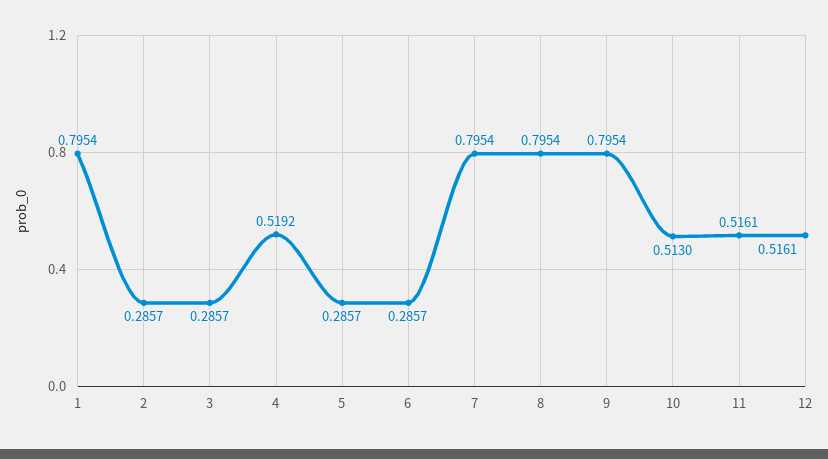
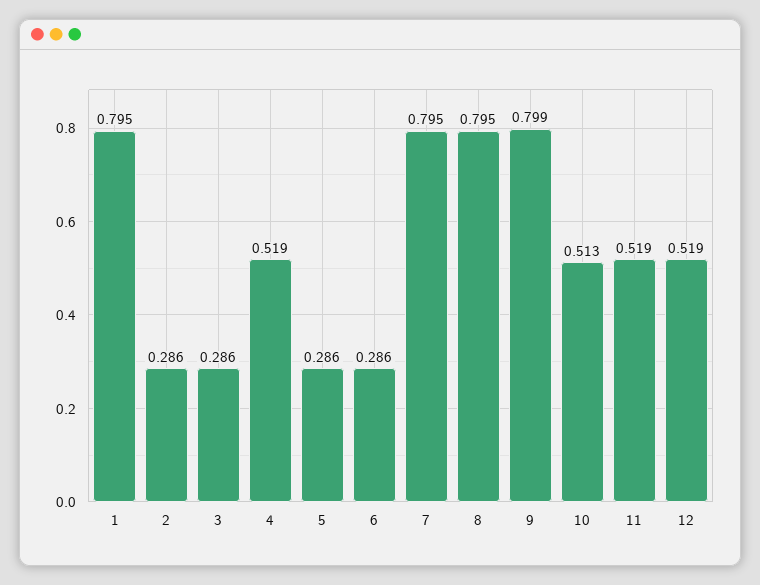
  {
    "1": 0.7954,
    "2": 0.2857,
    "3": 0.2857,
    "4": 0.5192,
    "5": 0.2857,
    "6": 0.2857,
    "7": 0.7954,
    "8": 0.7954,
-   "9": 0.7954,
+   "9": 0.799,
    "10": 0.513,
-   "11": 0.5161,
+   "11": 0.519,
-   "12": 0.5161
+   "12": 0.519
  }

